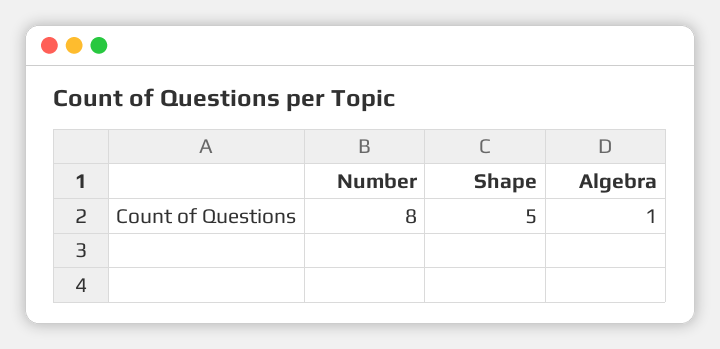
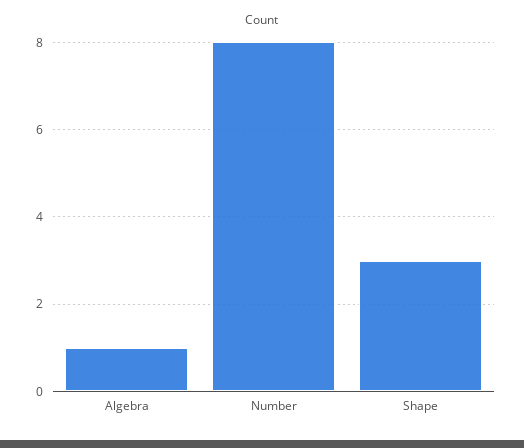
  {
    "Number": 8,
-   "Shape": 5,
+   "Shape": 3,
    "Algebra": 1
  }

